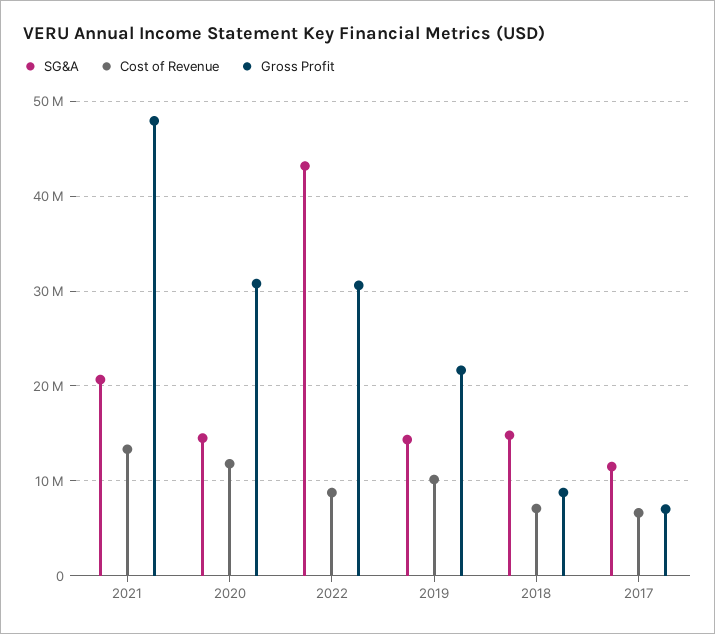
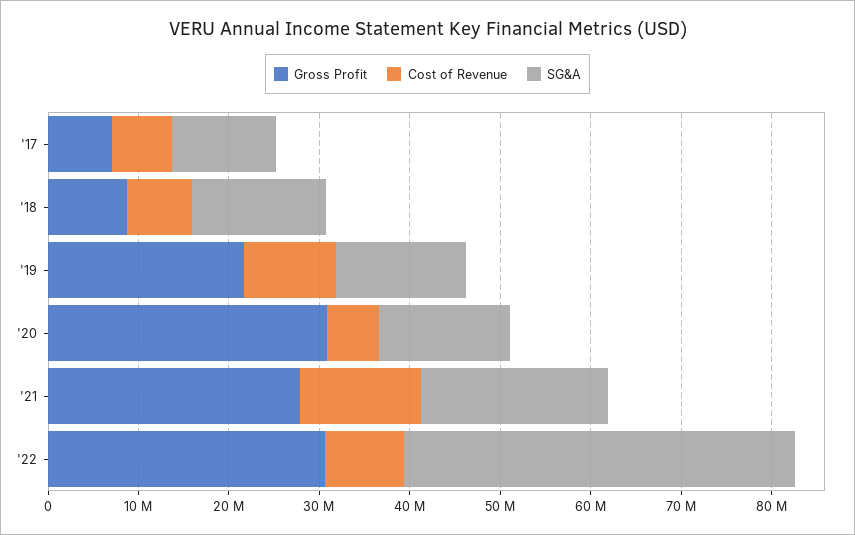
  {
    "SG&A": {
      "2021": 21000000,
      "2020": 14000000,
      "2022": 43000000,
      "2019": 14000000,
      "2018": 15000000,
      "2017": 12000000
    },
    "Cost of Revenue": {
      "2021": 13000000,
-     "2020": 12000000,
+     "2020": 6000000,
      "2022": 9000000,
      "2019": 10000000,
      "2018": 7000000,
      "2017": 7000000
    },
    "Gross Profit": {
-     "2021": 48000000,
+     "2021": 28000000,
      "2020": 31000000,
      "2022": 31000000,
      "2019": 22000000,
      "2018": 9000000,
      "2017": 7000000
    }
  }

